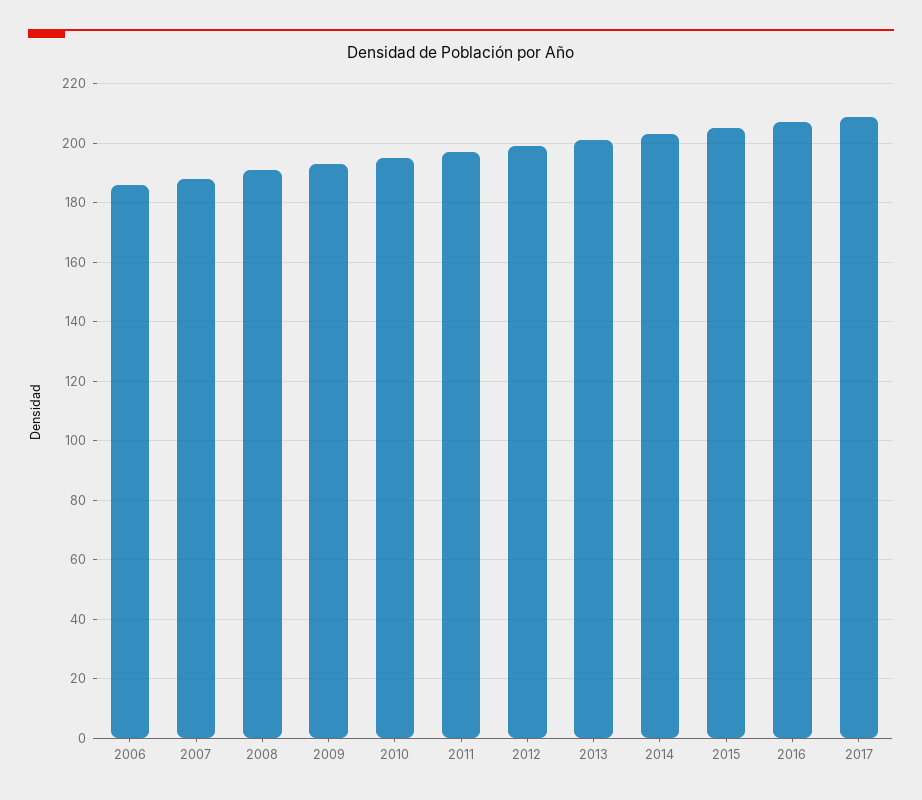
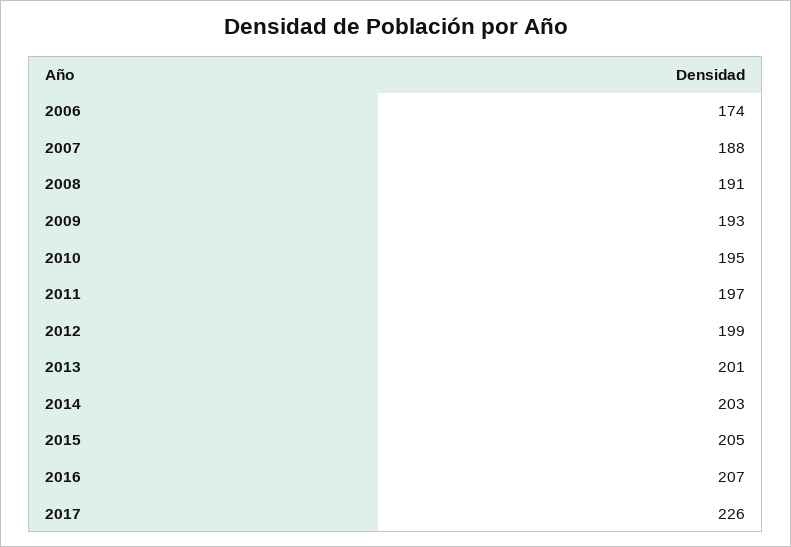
  {
-   "2006": 185,
+   "2006": 174,
    "2007": 188,
    "2008": 191,
    "2009": 193,
    "2010": 195,
    "2011": 197,
    "2012": 199,
    "2013": 201,
    "2014": 203,
    "2015": 205,
    "2016": 207,
-   "2017": 210
+   "2017": 226
  }

